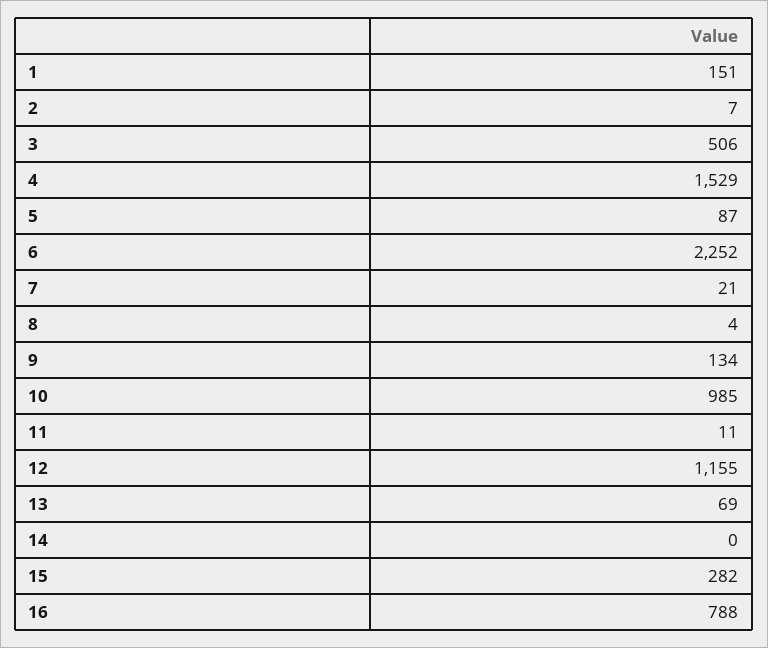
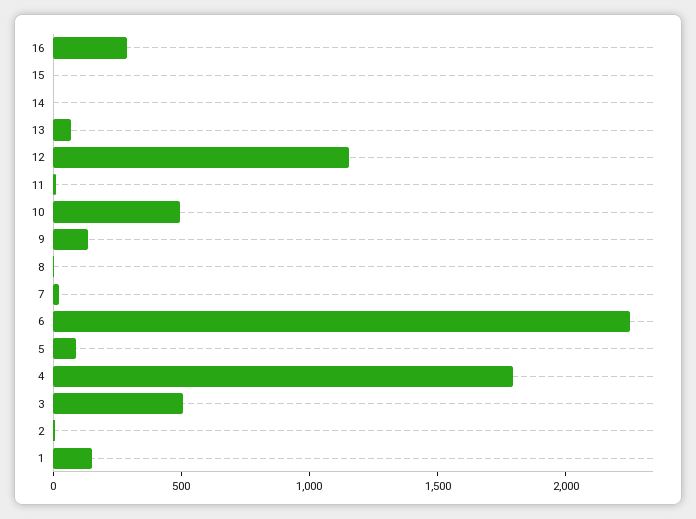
  {
    "1": 151,
    "2": 7,
    "3": 506,
-   "4": 1529,
+   "4": 1800,
    "5": 87,
    "6": 2252,
    "7": 21,
    "8": 4,
    "9": 134,
-   "10": 985,
+   "10": 500,
    "11": 11,
    "12": 1155,
    "13": 69,
    "14": 0,
-   "15": 282,
+   "15": 0,
-   "16": 788
+   "16": 300
  }

